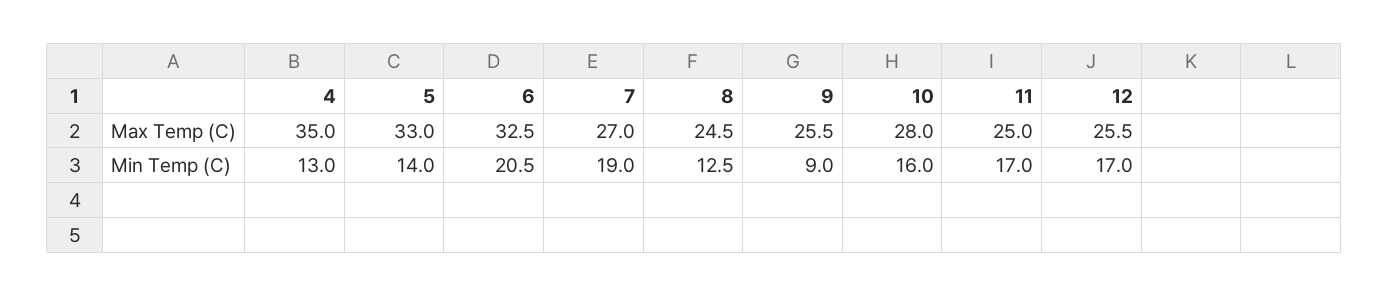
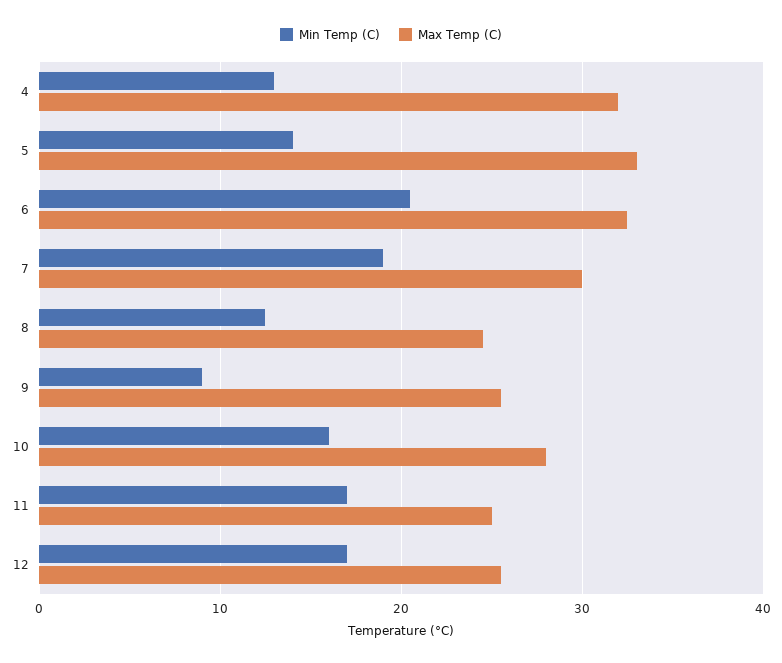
  {
    "Max Temp (C)": {
-     "4": 35,
+     "4": 32,
      "5": 33,
      "6": 32.5,
-     "7": 27,
+     "7": 30,
      "8": 24.5,
      "9": 25.5,
      "10": 28,
      "11": 25,
      "12": 25.5
    },
    "Min Temp (C)": {
      "4": 13,
      "5": 14,
      "6": 20.5,
      "7": 19,
      "8": 12.5,
      "9": 9,
      "10": 16,
      "11": 17,
      "12": 17
    }
  }

